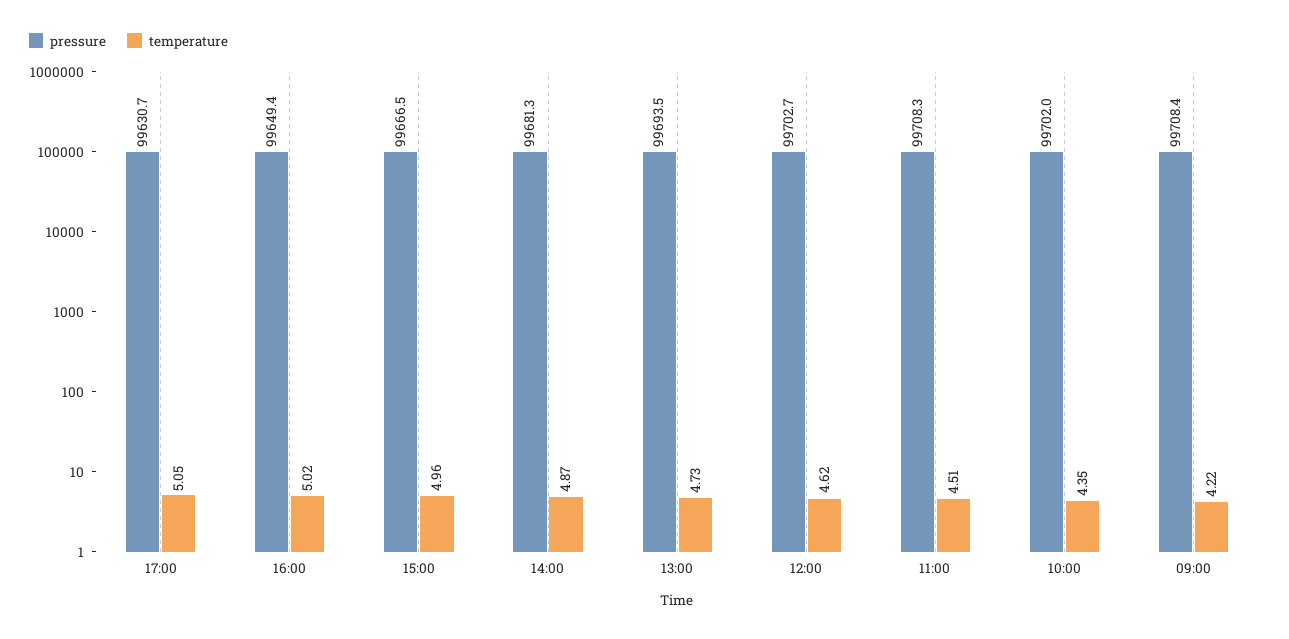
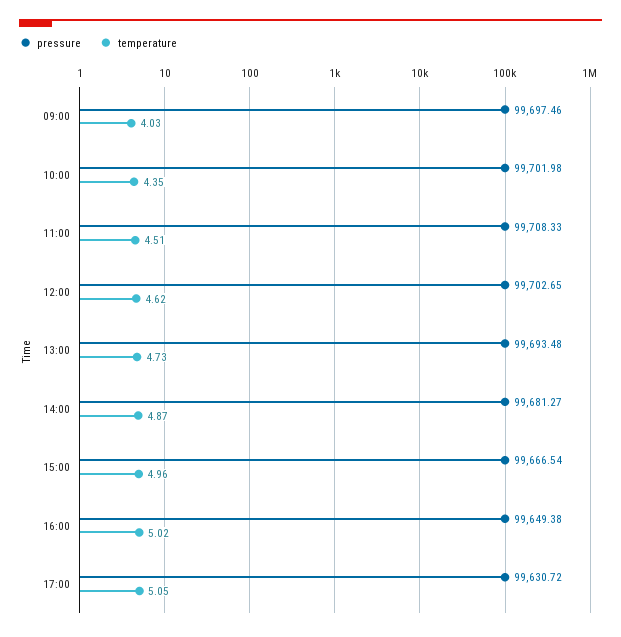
  {
    "pressure": {
      "17:00": 99630.72,
      "16:00": 99649.38,
      "15:00": 99666.54,
      "14:00": 99681.27,
      "13:00": 99693.48,
      "12:00": 99702.65,
      "11:00": 99708.33,
      "10:00": 99701.98,
-     "09:00": 99708.4
+     "09:00": 99697.46
    },
    "temperature": {
      "17:00": 5.05,
      "16:00": 5.02,
      "15:00": 4.96,
      "14:00": 4.87,
      "13:00": 4.73,
      "12:00": 4.62,
      "11:00": 4.51,
      "10:00": 4.35,
-     "09:00": 4.22
+     "09:00": 4.03
    }
  }

